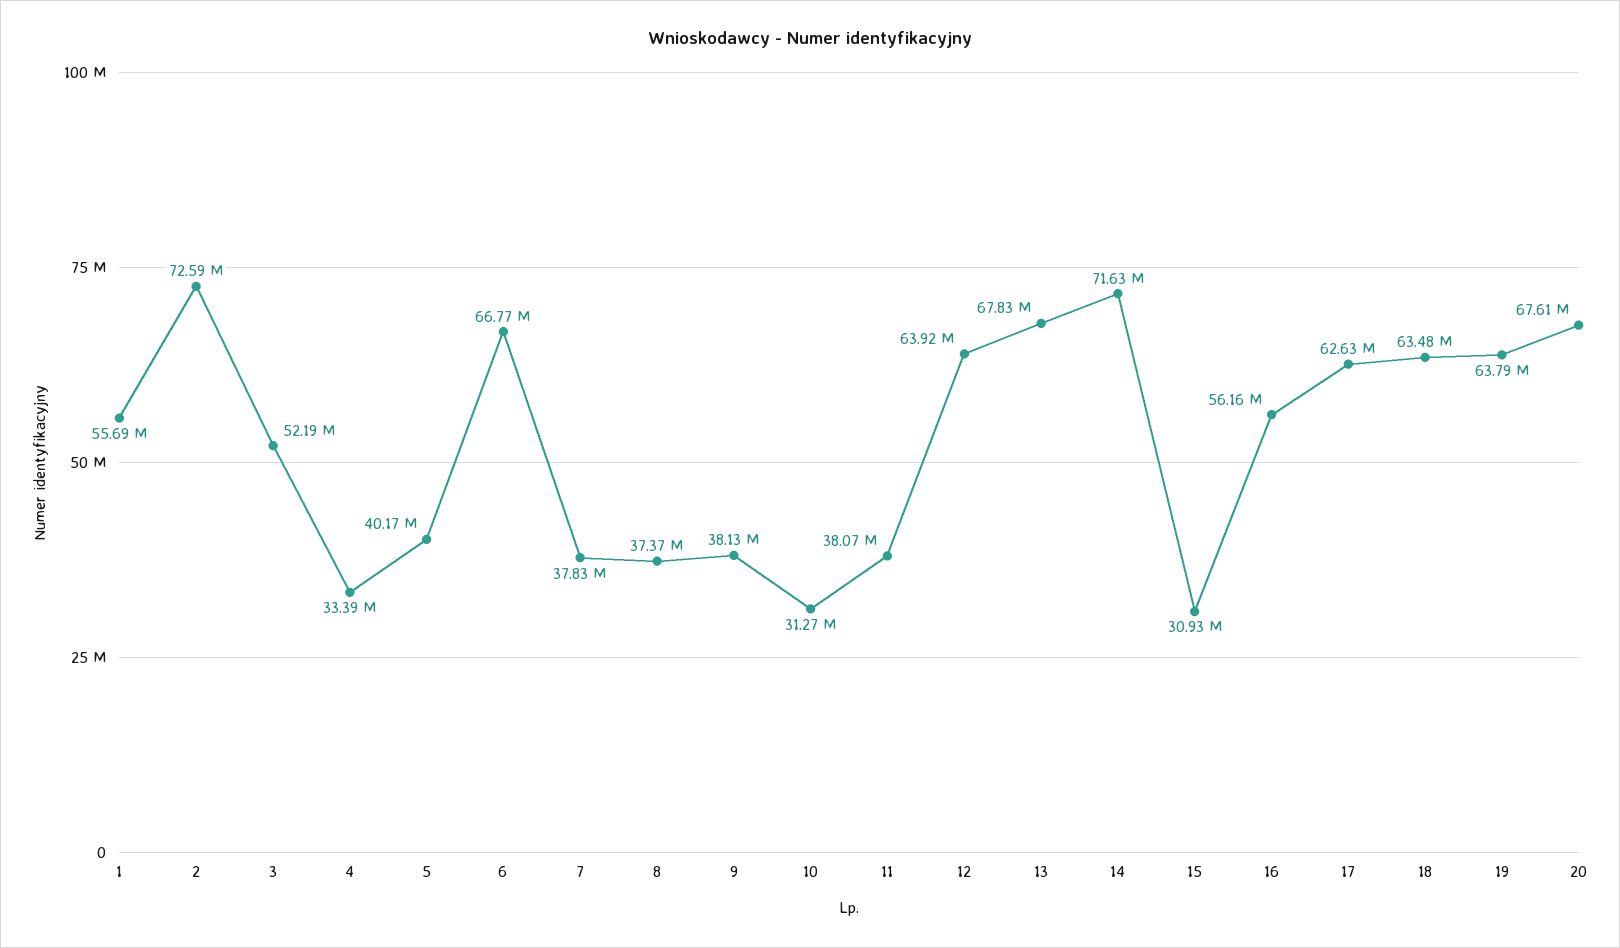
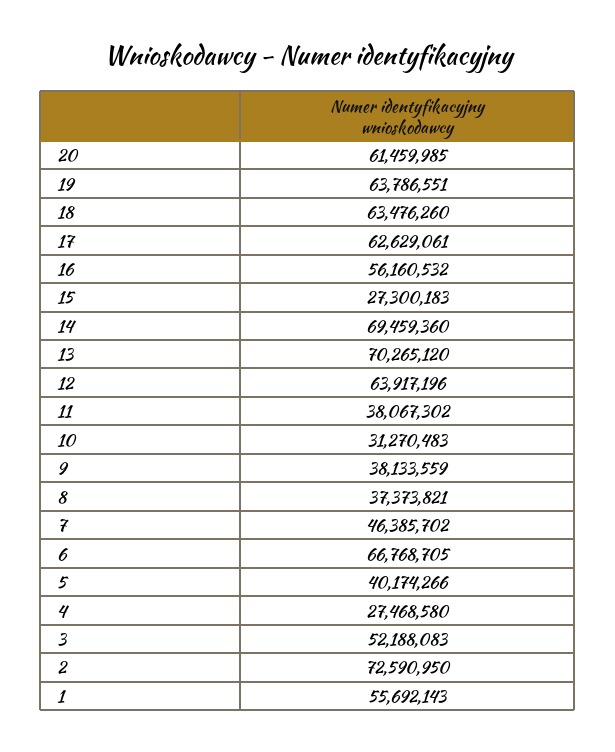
  {
    "1": 55692143,
    "2": 72590950,
    "3": 52188083,
-   "4": 33390000,
+   "4": 27468580,
    "5": 40174266,
    "6": 66768705,
-   "7": 37830000,
+   "7": 46385702,
    "8": 37373821,
    "9": 38133559,
    "10": 31270483,
    "11": 38067302,
    "12": 63917196,
-   "13": 67830000,
+   "13": 70265120,
-   "14": 71630000,
+   "14": 69459360,
-   "15": 30930000,
+   "15": 27300183,
    "16": 56160532,
    "17": 62629061,
    "18": 63476260,
    "19": 63786551,
-   "20": 67610000
+   "20": 61459985
  }

